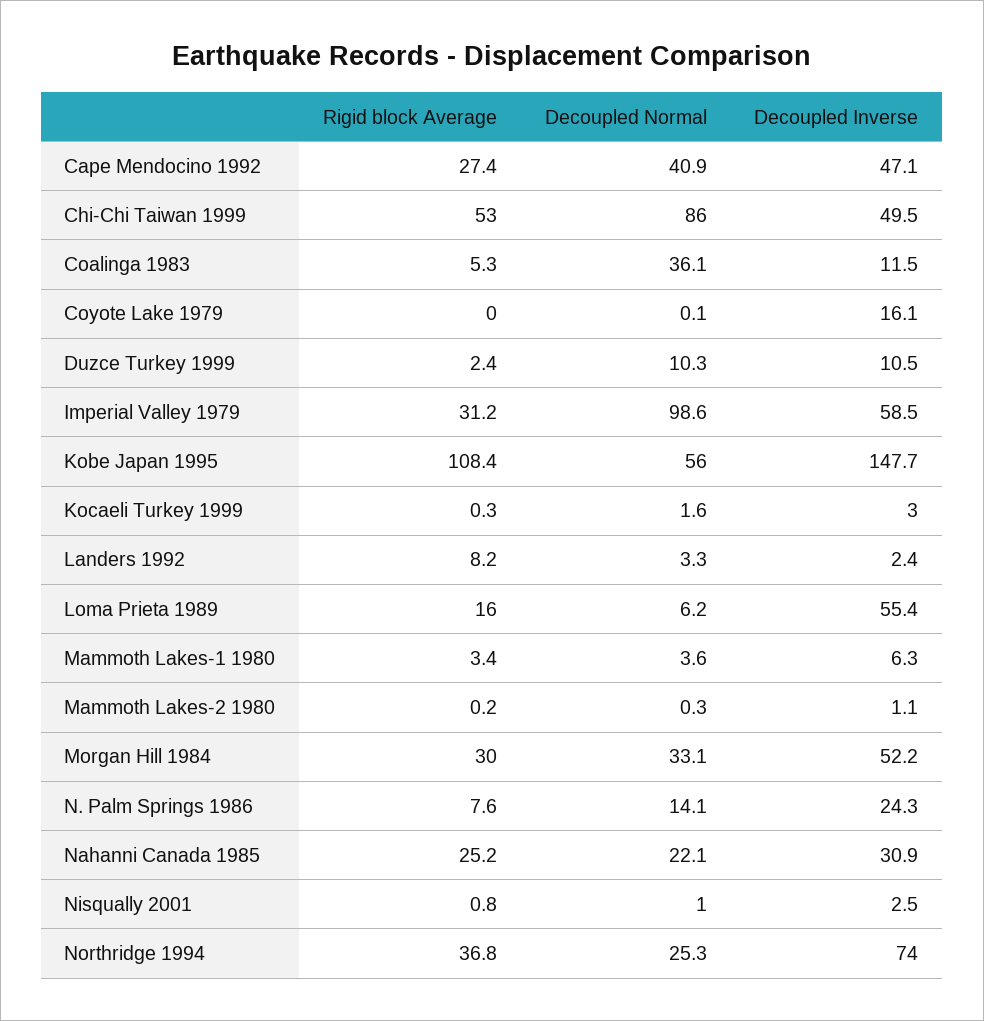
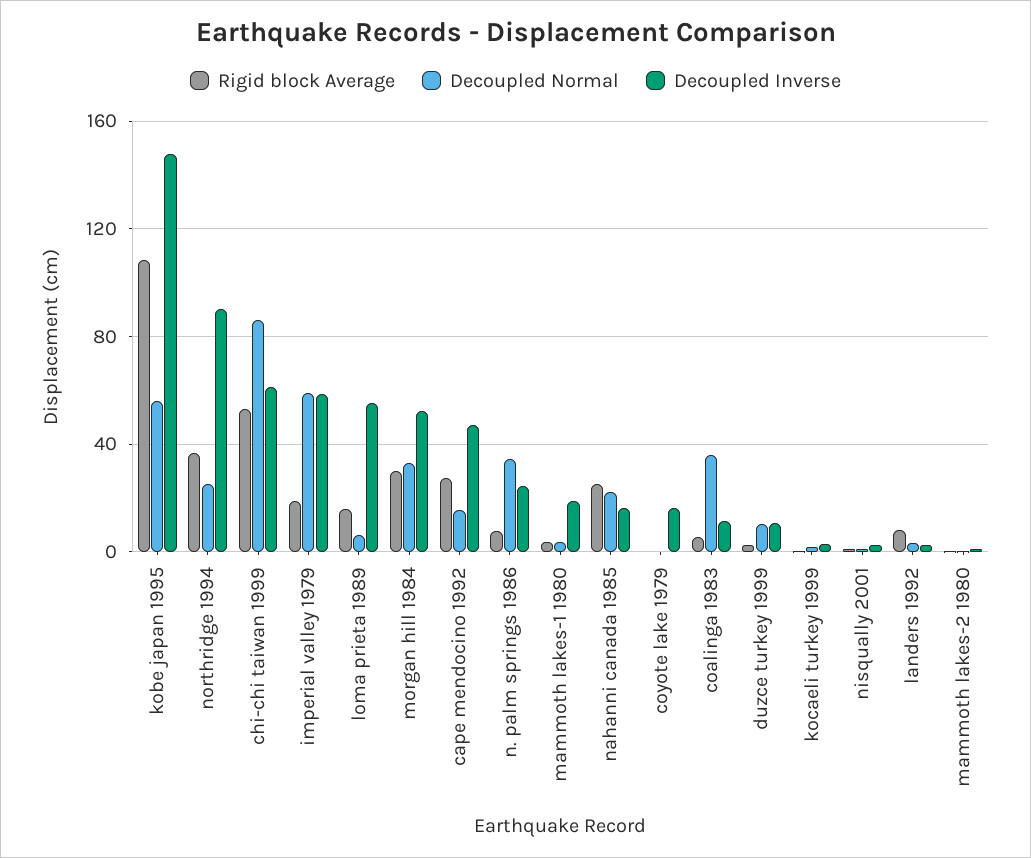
  {
    "Rigid block Average": {
      "Cape Mendocino 1992": 27.4,
      "Chi-Chi Taiwan 1999": 53,
      "Coalinga 1983": 5.3,
      "Coyote Lake 1979": 0,
      "Duzce Turkey 1999": 2.4,
-     "Imperial Valley 1979": 31.2,
+     "Imperial Valley 1979": 20,
      "Kobe Japan 1995": 108.4,
      "Kocaeli Turkey 1999": 0.3,
      "Landers 1992": 8.2,
      "Loma Prieta 1989": 16,
      "Mammoth Lakes-1 1980": 3.4,
      "Mammoth Lakes-2 1980": 0.2,
      "Morgan Hill 1984": 30,
      "N. Palm Springs 1986": 7.6,
      "Nahanni Canada 1985": 25.2,
      "Nisqually 2001": 0.8,
      "Northridge 1994": 36.8
    },
    "Decoupled Normal": {
-     "Cape Mendocino 1992": 40.9,
+     "Cape Mendocino 1992": 15,
      "Chi-Chi Taiwan 1999": 86,
      "Coalinga 1983": 36.1,
      "Coyote Lake 1979": 0.1,
      "Duzce Turkey 1999": 10.3,
-     "Imperial Valley 1979": 98.6,
+     "Imperial Valley 1979": 60,
      "Kobe Japan 1995": 56,
      "Kocaeli Turkey 1999": 1.6,
      "Landers 1992": 3.3,
      "Loma Prieta 1989": 6.2,
      "Mammoth Lakes-1 1980": 3.6,
      "Mammoth Lakes-2 1980": 0.3,
      "Morgan Hill 1984": 33.1,
-     "N. Palm Springs 1986": 14.1,
+     "N. Palm Springs 1986": 35,
      "Nahanni Canada 1985": 22.1,
      "Nisqually 2001": 1,
      "Northridge 1994": 25.3
    },
    "Decoupled Inverse": {
      "Cape Mendocino 1992": 47.1,
-     "Chi-Chi Taiwan 1999": 49.5,
+     "Chi-Chi Taiwan 1999": 60,
      "Coalinga 1983": 11.5,
      "Coyote Lake 1979": 16.1,
      "Duzce Turkey 1999": 10.5,
      "Imperial Valley 1979": 58.5,
      "Kobe Japan 1995": 147.7,
      "Kocaeli Turkey 1999": 3,
      "Landers 1992": 2.4,
      "Loma Prieta 1989": 55.4,
-     "Mammoth Lakes-1 1980": 6.3,
+     "Mammoth Lakes-1 1980": 20,
      "Mammoth Lakes-2 1980": 1.1,
      "Morgan Hill 1984": 52.2,
      "N. Palm Springs 1986": 24.3,
-     "Nahanni Canada 1985": 30.9,
+     "Nahanni Canada 1985": 15,
      "Nisqually 2001": 2.5,
-     "Northridge 1994": 74
+     "Northridge 1994": 90
    }
  }

